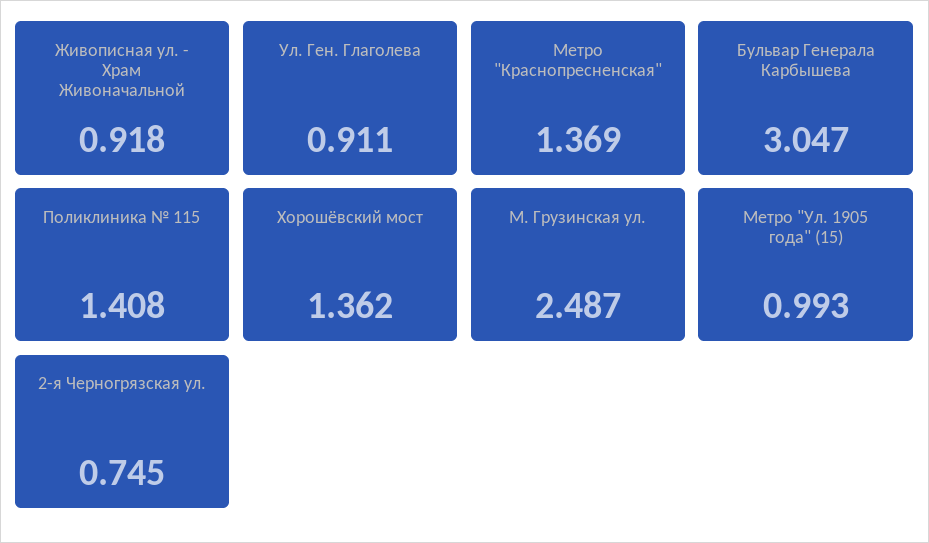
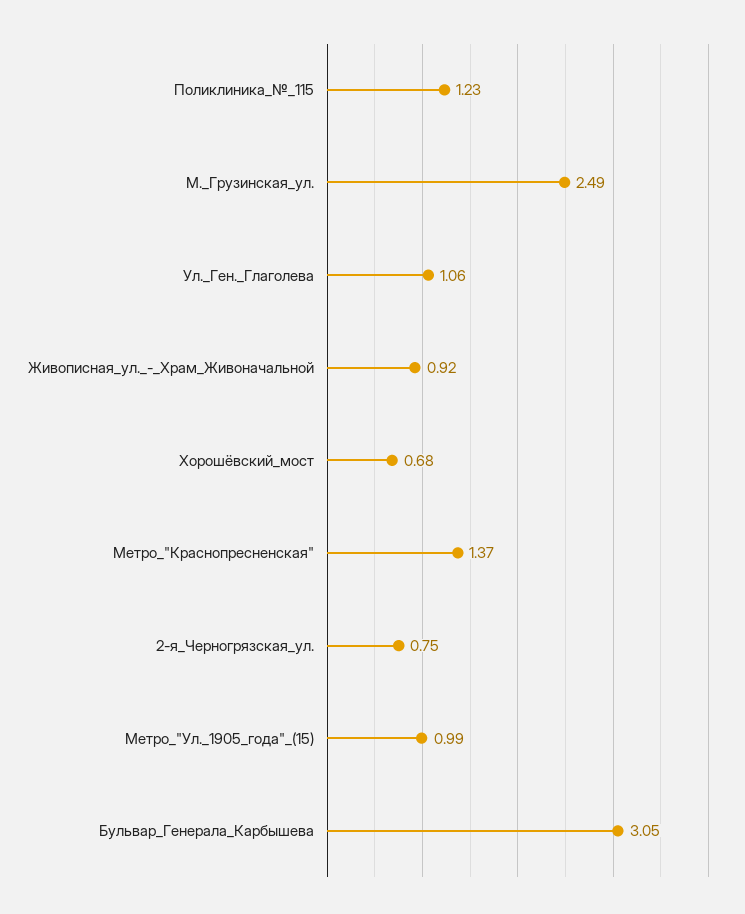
  {
    "Живописная ул. - Храм Живоначальной": 0.918,
-   "Ул. Ген. Глаголева": 0.911,
+   "Ул. Ген. Глаголева": 1.06,
    "Метро \"Краснопресненская\"": 1.369,
    "Бульвар Генерала Карбышева": 3.047,
-   "Поликлиника № 115": 1.408,
+   "Поликлиника № 115": 1.23,
-   "Хорошёвский мост": 1.362,
+   "Хорошёвский мост": 0.68,
    "М. Грузинская ул.": 2.487,
    "Метро \"Ул. 1905 года\" (15)": 0.993,
    "2-я Черногрязская ул.": 0.745
  }

